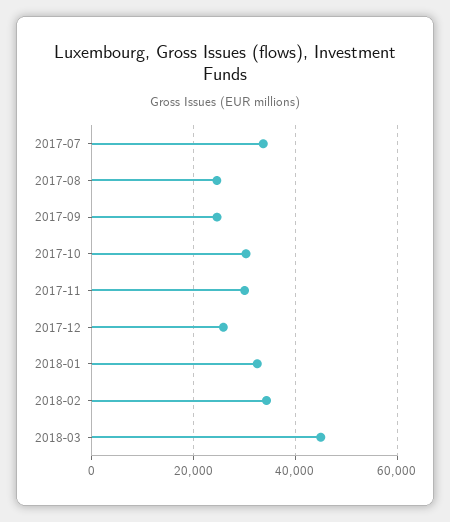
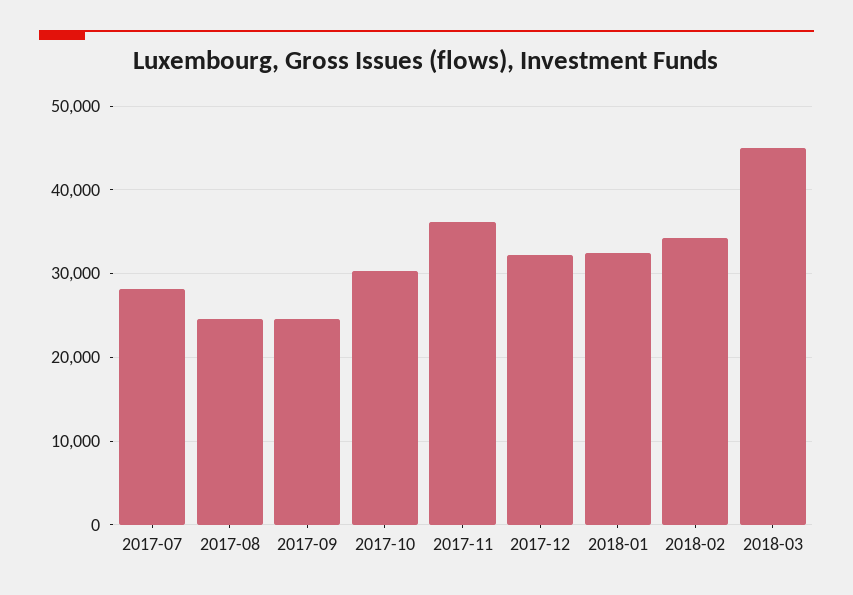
  {
-   "2017-07": 34000,
+   "2017-07": 28000,
    "2017-08": 25000,
    "2017-09": 25000,
    "2017-10": 30000,
-   "2017-11": 30000,
+   "2017-11": 36000,
-   "2017-12": 26000,
+   "2017-12": 32000,
    "2018-01": 33000,
    "2018-02": 34000,
    "2018-03": 45000
  }

